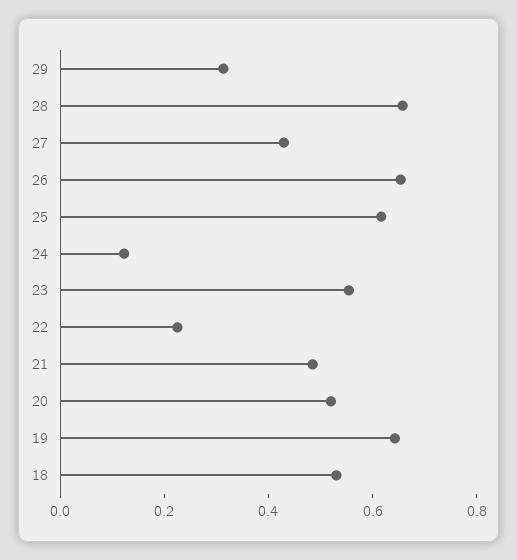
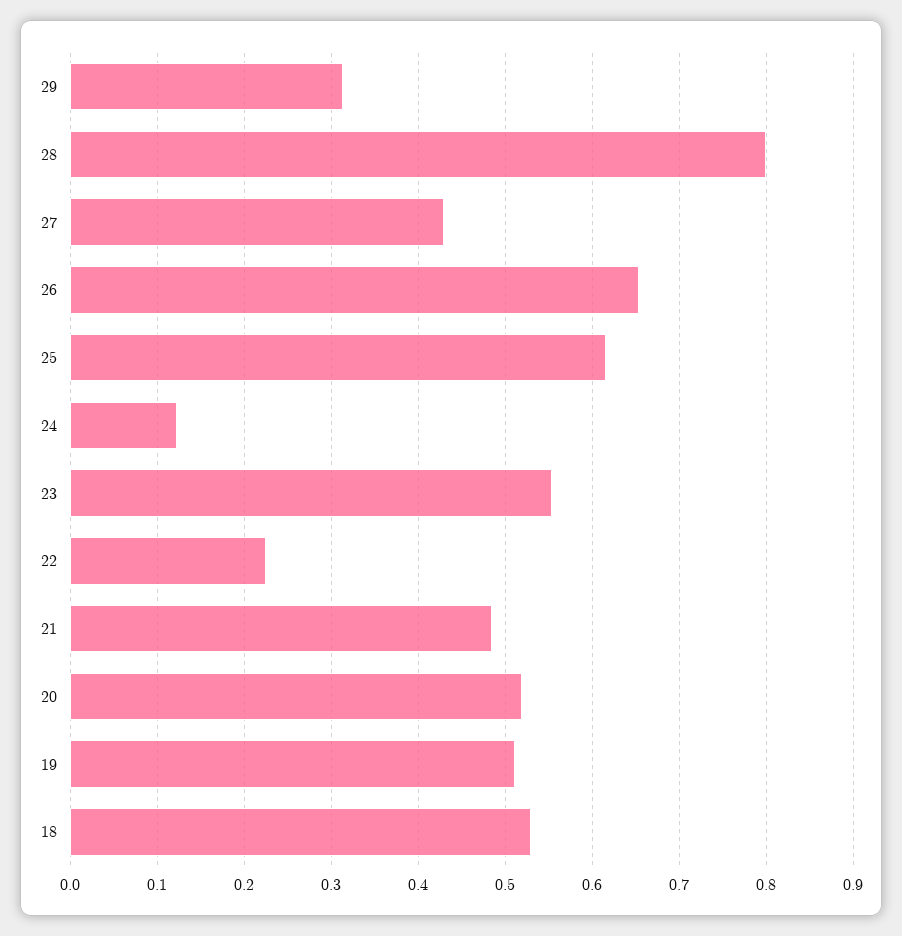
  {
    "29": 0.31,
-   "28": 0.65,
+   "28": 0.8,
    "27": 0.43,
    "26": 0.65,
    "25": 0.62,
    "24": 0.12,
    "23": 0.55,
    "22": 0.23,
    "21": 0.48,
    "20": 0.52,
-   "19": 0.65,
+   "19": 0.51,
    "18": 0.53
  }

